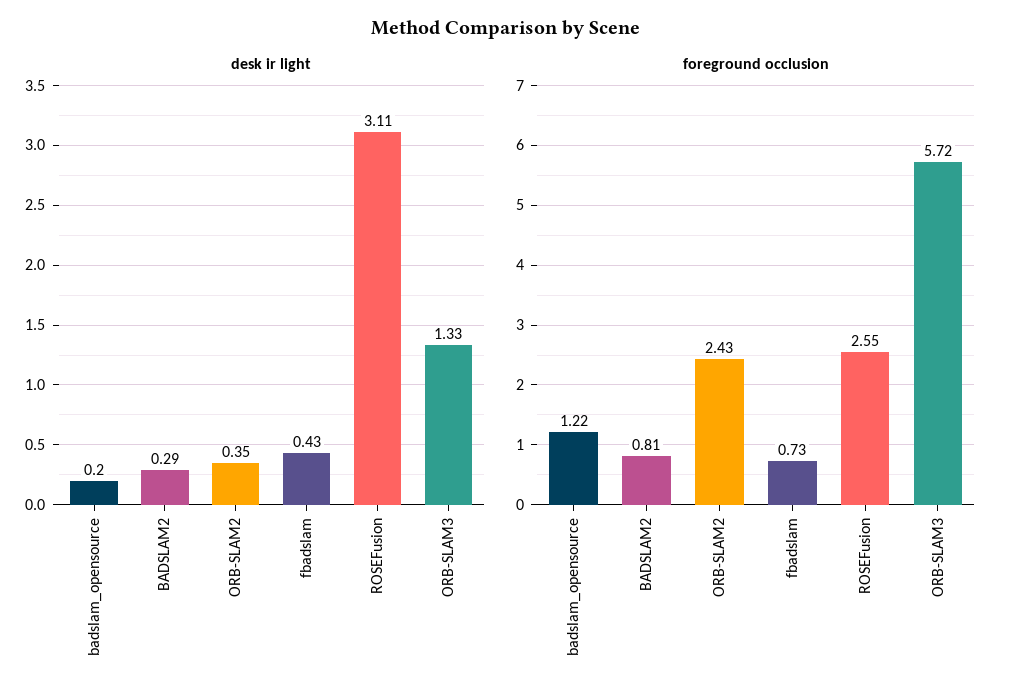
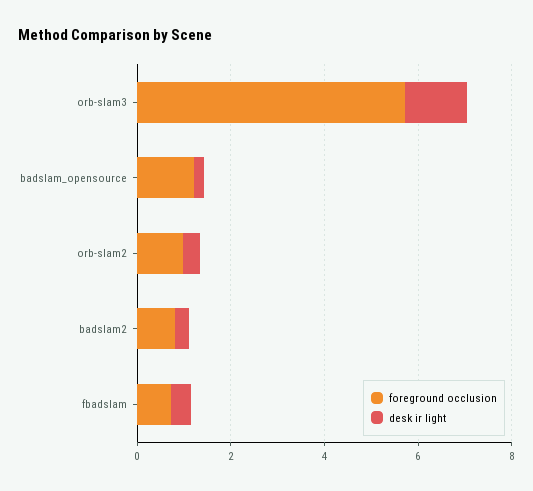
  {
    "desk ir light": {
      "badslam_opensource": 0.2,
      "BADSLAM2": 0.29,
      "ORB-SLAM2": 0.35,
      "fbadslam": 0.43,
-     "ROSEFusion": 3.11,
      "ORB-SLAM3": 1.33
    },
    "foreground occlusion": {
      "badslam_opensource": 1.22,
      "BADSLAM2": 0.81,
-     "ORB-SLAM2": 2.43,
+     "ORB-SLAM2": 1,
      "fbadslam": 0.73,
-     "ROSEFusion": 2.55,
      "ORB-SLAM3": 5.72
    }
  }

